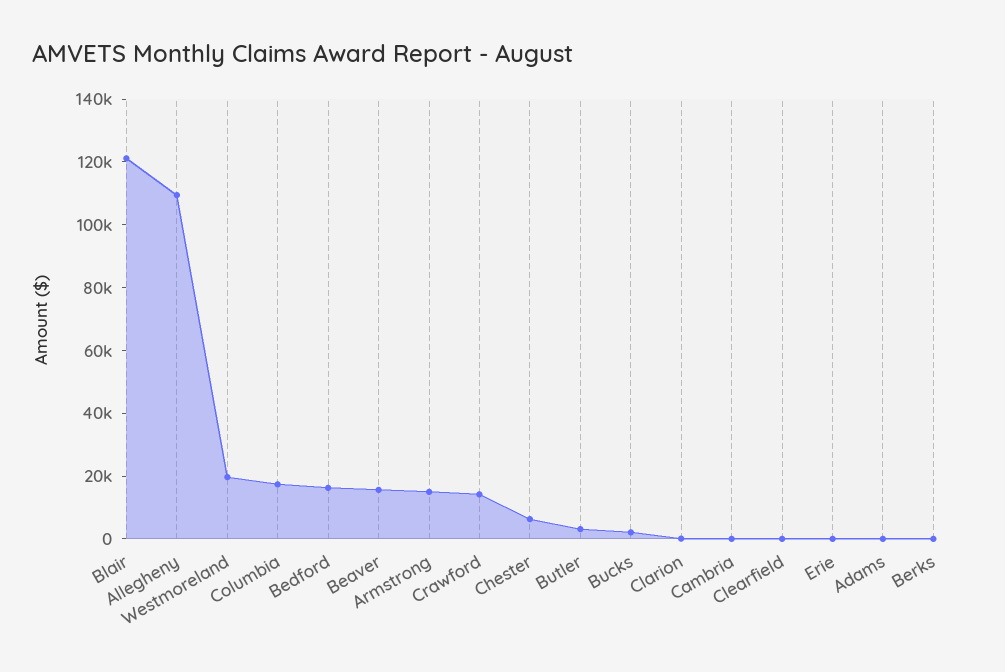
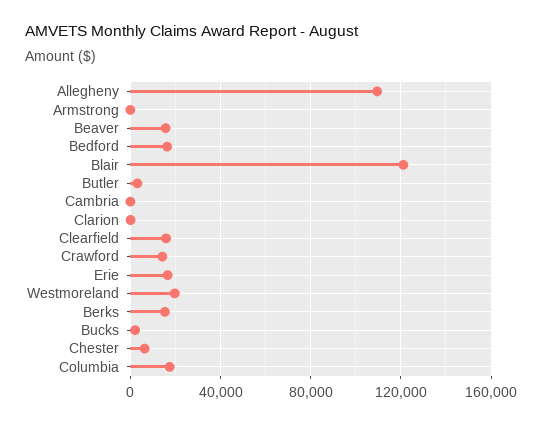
  {
    "Blair": 120000,
    "Allegheny": 110000,
    "Westmoreland": 20000,
    "Columbia": 15000,
    "Bedford": 15000,
    "Beaver": 15000,
-   "Armstrong": 15000,
+   "Armstrong": 0,
    "Crawford": 15000,
    "Chester": 5000,
    "Butler": 5000,
    "Bucks": 0,
    "Clarion": 0,
    "Cambria": 0,
-   "Clearfield": 0,
+   "Clearfield": 15000,
-   "Erie": 0,
+   "Erie": 15000,
-   "Adams": 0,
-   "Berks": 0
+   "Berks": 15000
  }

